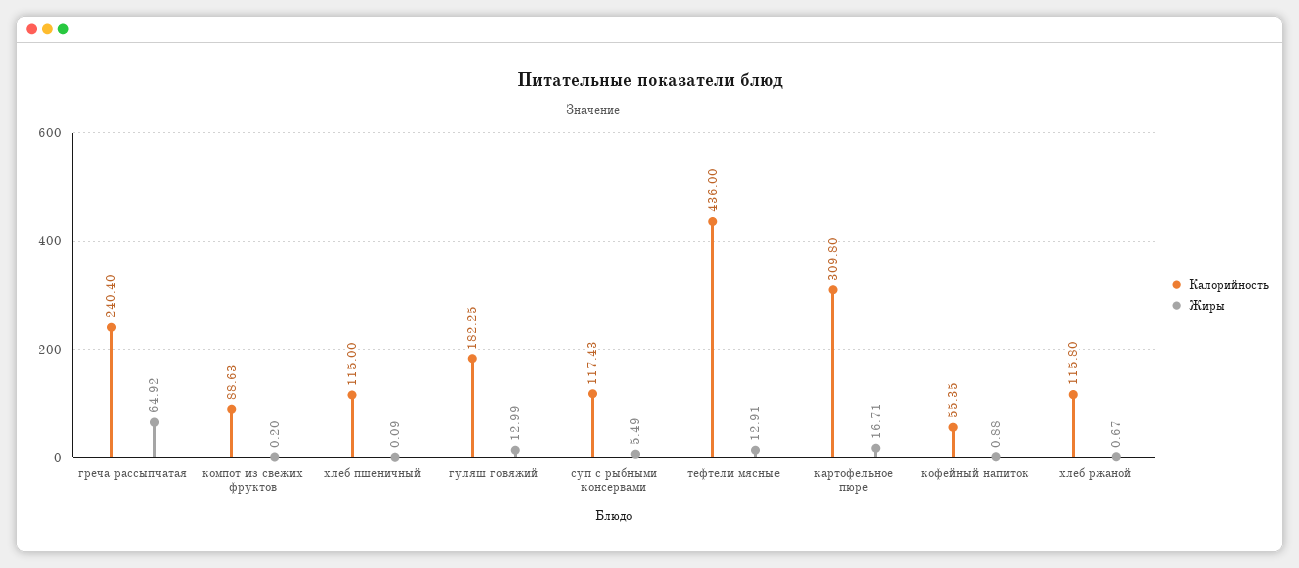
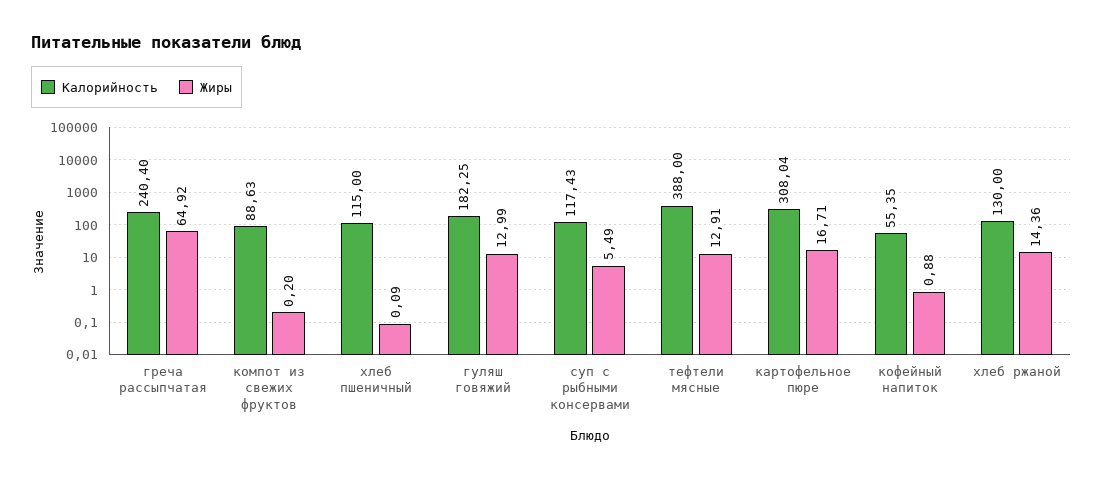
  {
    "Калорийность": {
      "греча рассыпчатая": 240.4,
      "компот из свежих фруктов": 88.63,
      "хлеб пшеничный": 115,
      "гуляш говяжий": 182.25,
      "суп с рыбными консервами": 117.43,
-     "тефтели мясные": 436,
+     "тефтели мясные": 388,
-     "картофельное пюре": 309.8,
+     "картофельное пюре": 308.04,
      "кофейный напиток": 55.35,
-     "хлеб ржаной": 115.8
+     "хлеб ржаной": 130
    },
    "Жиры": {
      "греча рассыпчатая": 64.92,
      "компот из свежих фруктов": 0.2,
      "хлеб пшеничный": 0.09,
      "гуляш говяжий": 12.99,
      "суп с рыбными консервами": 5.49,
      "тефтели мясные": 12.91,
      "картофельное пюре": 16.71,
      "кофейный напиток": 0.88,
-     "хлеб ржаной": 0.67
+     "хлеб ржаной": 14.36
    }
  }

